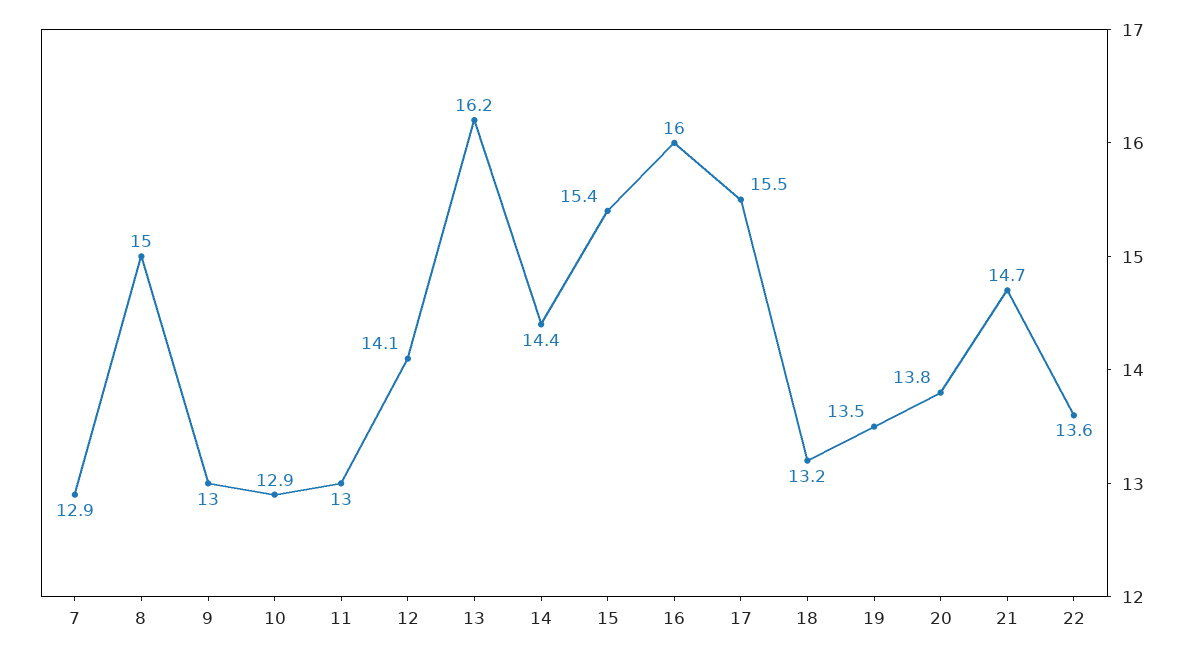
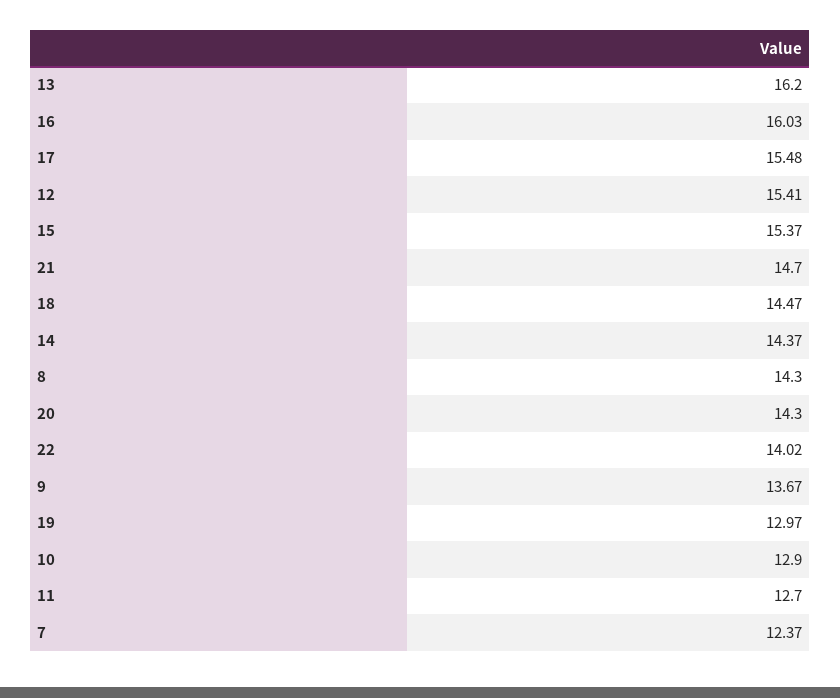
  {
-   "7": 12.9,
+   "7": 12.37,
-   "8": 15,
+   "8": 14.3,
-   "9": 13,
+   "9": 13.67,
    "10": 12.9,
-   "11": 13,
+   "11": 12.7,
-   "12": 14.1,
+   "12": 15.41,
    "13": 16.2,
    "14": 14.37,
    "15": 15.37,
    "16": 16.03,
    "17": 15.48,
-   "18": 13.2,
+   "18": 14.47,
-   "19": 13.5,
+   "19": 12.97,
-   "20": 13.8,
+   "20": 14.3,
    "21": 14.7,
-   "22": 13.6
+   "22": 14.02
  }

